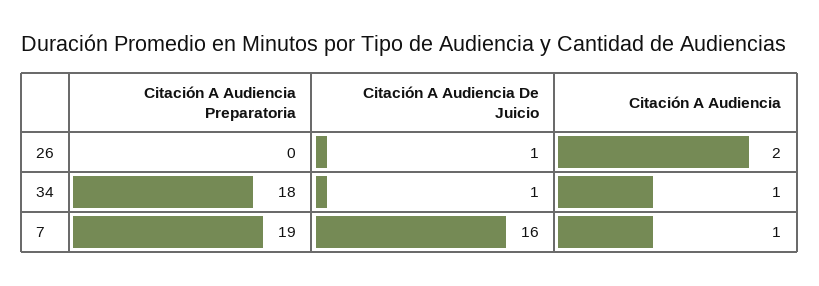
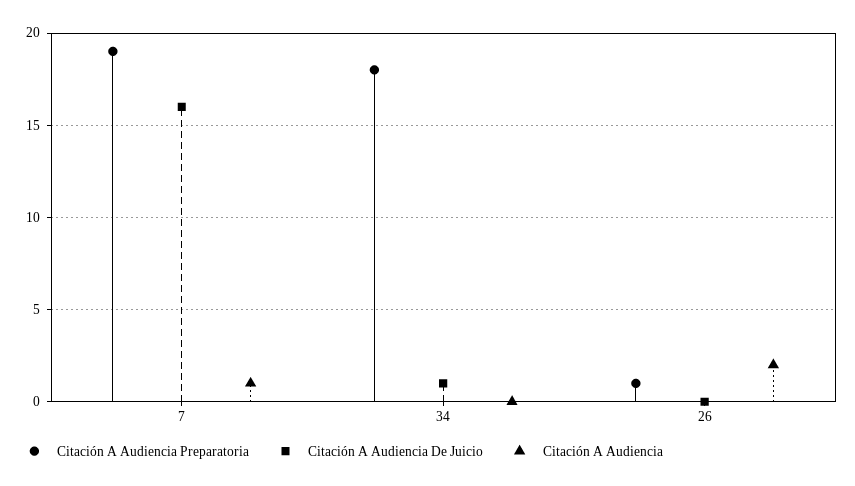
  {
    "Citación A Audiencia Preparatoria": {
-     "26": 0,
+     "26": 1,
      "34": 18,
      "7": 19
    },
    "Citación A Audiencia De Juicio": {
-     "26": 1,
+     "26": 0,
      "34": 1,
      "7": 16
    },
    "Citación A Audiencia": {
      "26": 2,
-     "34": 1,
+     "34": 0,
      "7": 1
    }
  }

